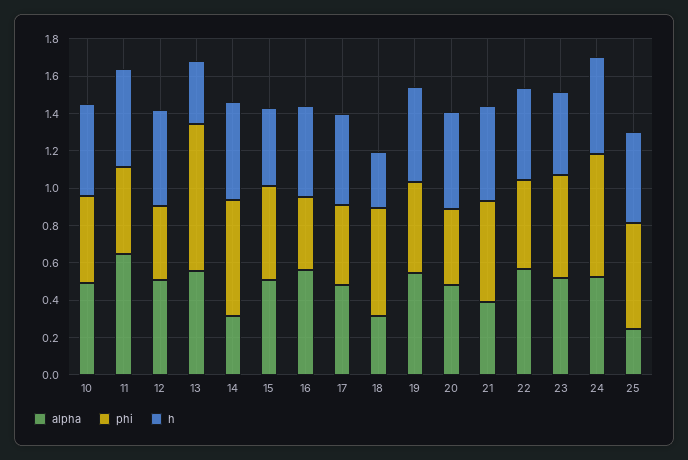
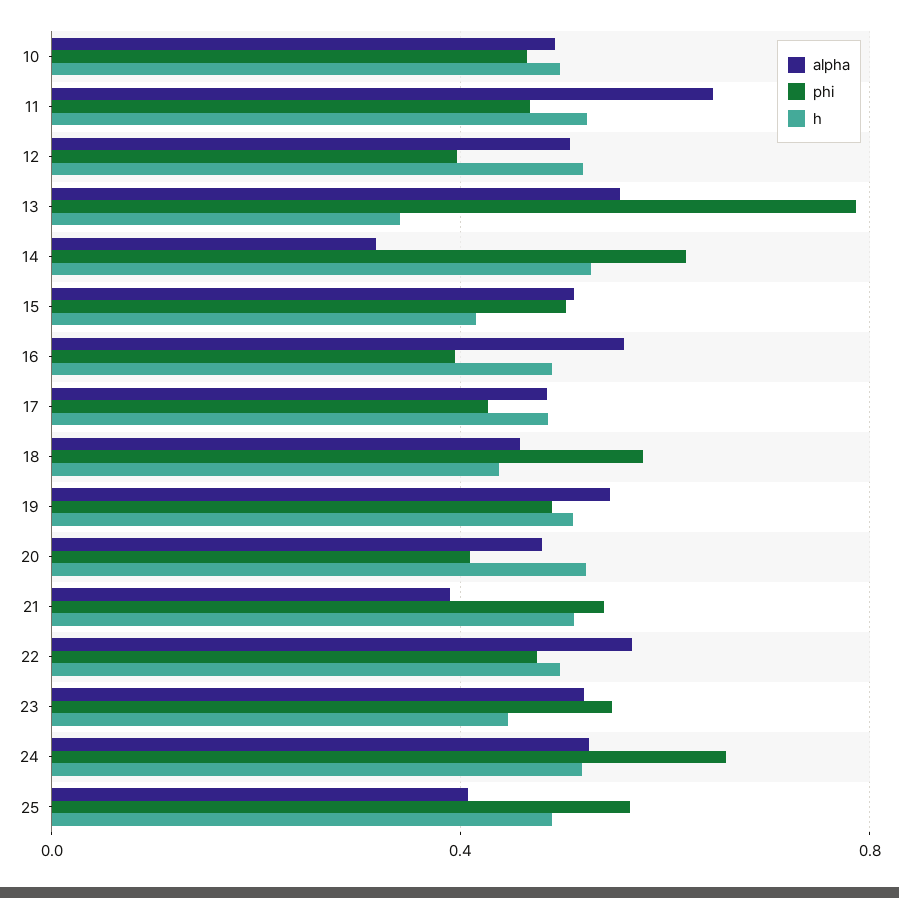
  {
    "alpha": {
      "10": 0.5,
      "11": 0.65,
      "12": 0.5,
      "13": 0.55,
      "14": 0.3,
      "15": 0.5,
      "16": 0.55,
      "17": 0.5,
-     "18": 0.3,
+     "18": 0.45,
      "19": 0.55,
      "20": 0.5,
      "21": 0.4,
      "22": 0.55,
      "23": 0.5,
      "24": 0.5,
-     "25": 0.25
+     "25": 0.4
    },
    "phi": {
      "10": 0.45,
      "11": 0.45,
      "12": 0.4,
      "13": 0.8,
      "14": 0.6,
      "15": 0.5,
      "16": 0.4,
      "17": 0.45,
      "18": 0.6,
      "19": 0.5,
      "20": 0.4,
      "21": 0.55,
      "22": 0.45,
      "23": 0.55,
      "24": 0.65,
      "25": 0.55
    },
    "h": {
      "10": 0.5,
      "11": 0.5,
      "12": 0.5,
      "13": 0.35,
      "14": 0.55,
      "15": 0.4,
      "16": 0.5,
      "17": 0.5,
-     "18": 0.3,
+     "18": 0.45,
      "19": 0.5,
      "20": 0.5,
      "21": 0.5,
      "22": 0.5,
      "23": 0.45,
      "24": 0.5,
      "25": 0.5
    }
  }

